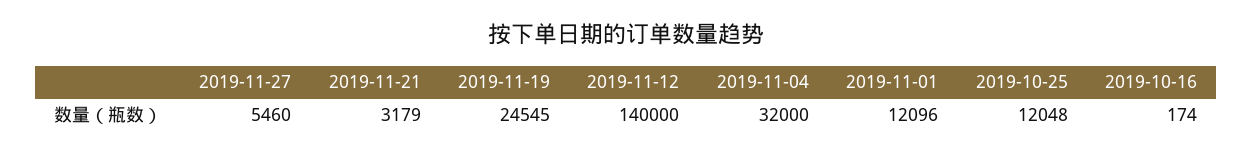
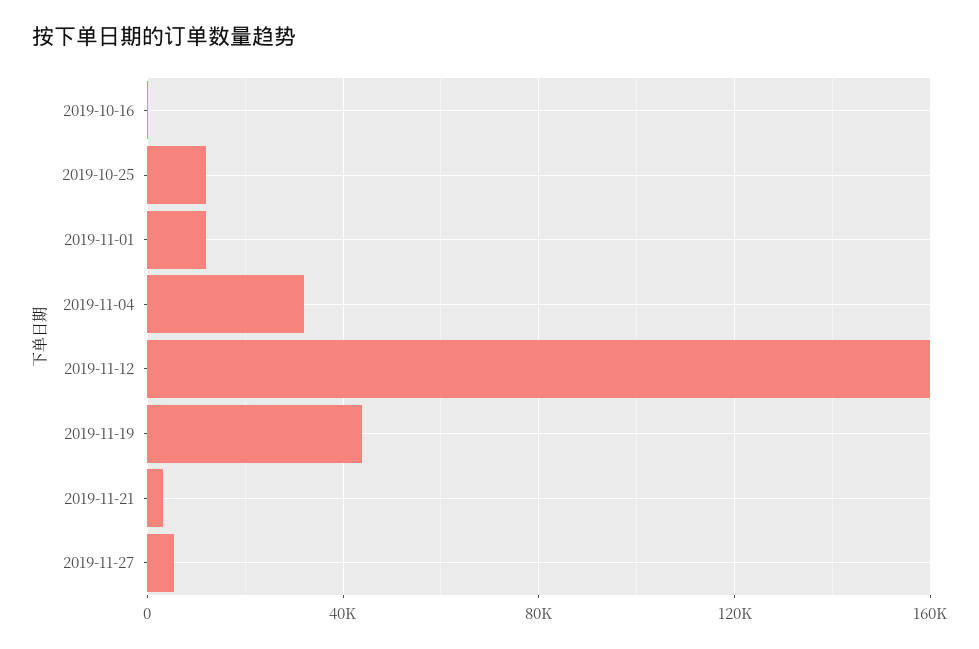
  {
    "2019-11-27": 5460,
    "2019-11-21": 3179,
-   "2019-11-19": 24545,
+   "2019-11-19": 45000,
-   "2019-11-12": 140000,
+   "2019-11-12": 160000,
    "2019-11-04": 32000,
    "2019-11-01": 12096,
    "2019-10-25": 12048,
    "2019-10-16": 174
  }

